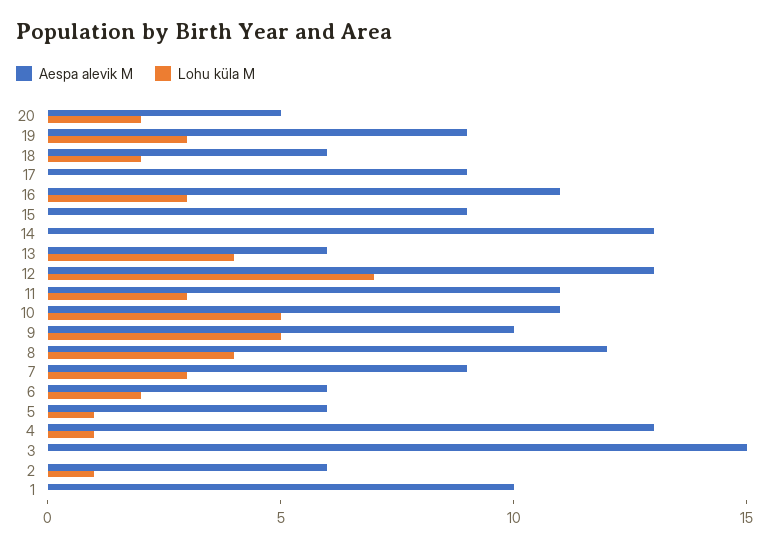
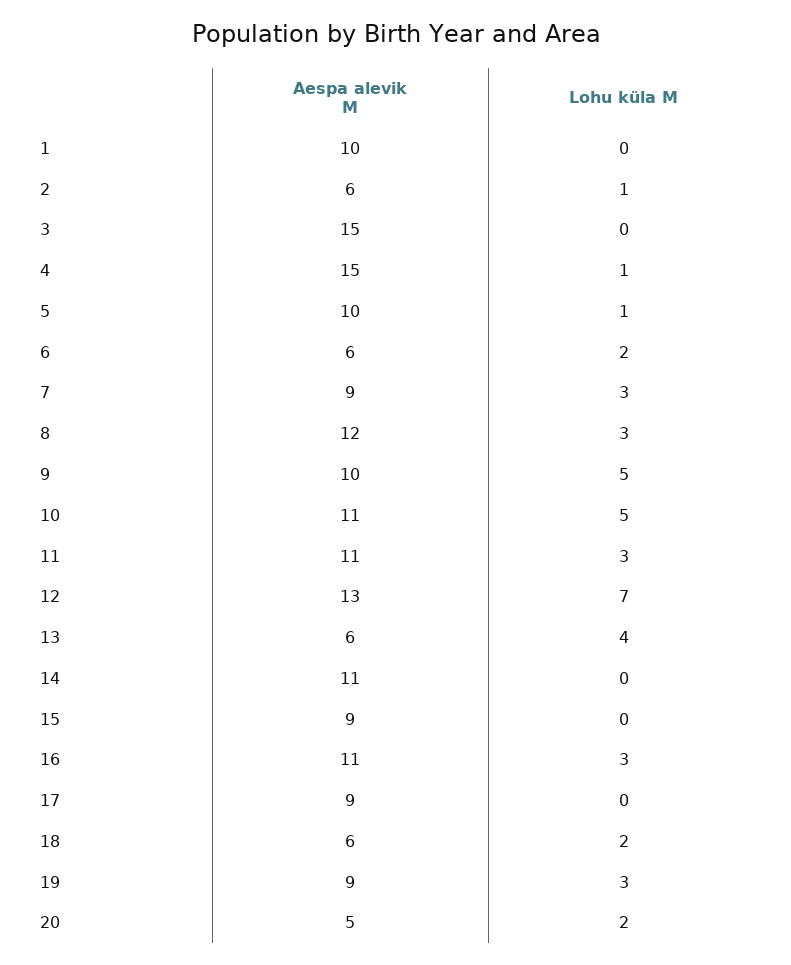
  {
    "Aespa alevik M": {
      "20": 5,
      "19": 9,
      "18": 6,
      "17": 9,
      "16": 11,
      "15": 9,
-     "14": 13,
+     "14": 11,
      "13": 6,
      "12": 13,
      "11": 11,
      "10": 11,
      "9": 10,
      "8": 12,
      "7": 9,
      "6": 6,
-     "5": 6,
+     "5": 10,
-     "4": 13,
+     "4": 15,
      "3": 15,
      "2": 6,
      "1": 10
    },
    "Lohu küla M": {
      "20": 2,
      "19": 3,
      "18": 2,
      "17": 0,
      "16": 3,
      "15": 0,
      "14": 0,
      "13": 4,
      "12": 7,
      "11": 3,
      "10": 5,
      "9": 5,
-     "8": 4,
+     "8": 3,
      "7": 3,
      "6": 2,
      "5": 1,
      "4": 1,
      "3": 0,
      "2": 1,
      "1": 0
    }
  }

